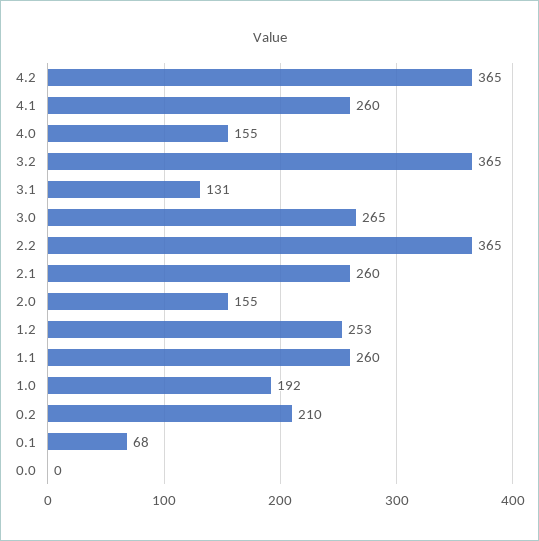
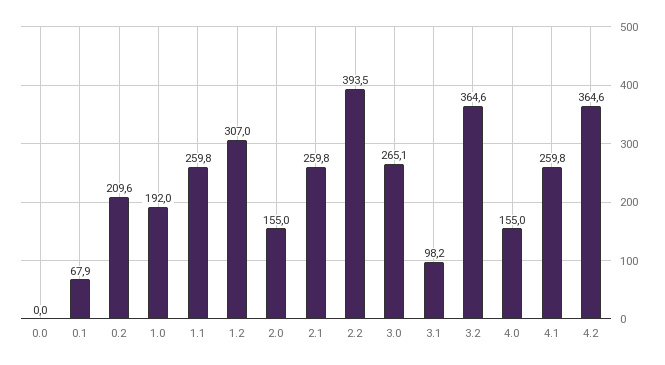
  {
    "4.2": 364.6,
    "4.1": 259.8,
    "4.0": 155,
    "3.2": 364.6,
-   "3.1": 131,
+   "3.1": 98.2,
    "3.0": 265.1,
-   "2.2": 365,
+   "2.2": 393.5,
    "2.1": 259.8,
    "2.0": 155,
-   "1.2": 253,
+   "1.2": 307,
    "1.1": 259.8,
    "1.0": 192,
    "0.2": 209.6,
    "0.1": 67.9,
    "0.0": 0
  }

